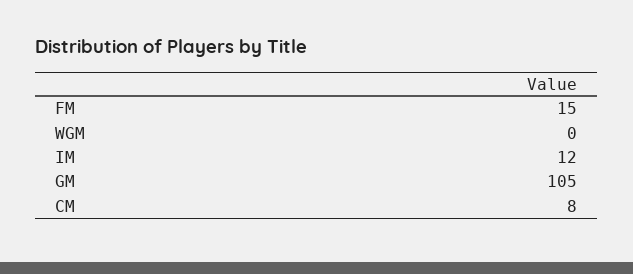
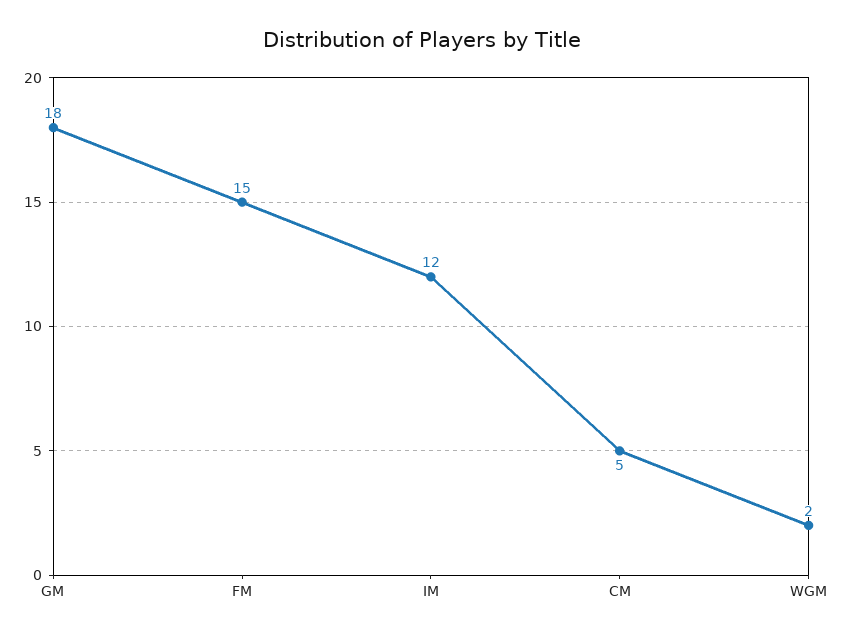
  {
    "FM": 15,
-   "WGM": 0,
+   "WGM": 2,
    "IM": 12,
-   "GM": 105,
+   "GM": 18,
-   "CM": 8
+   "CM": 5
  }

